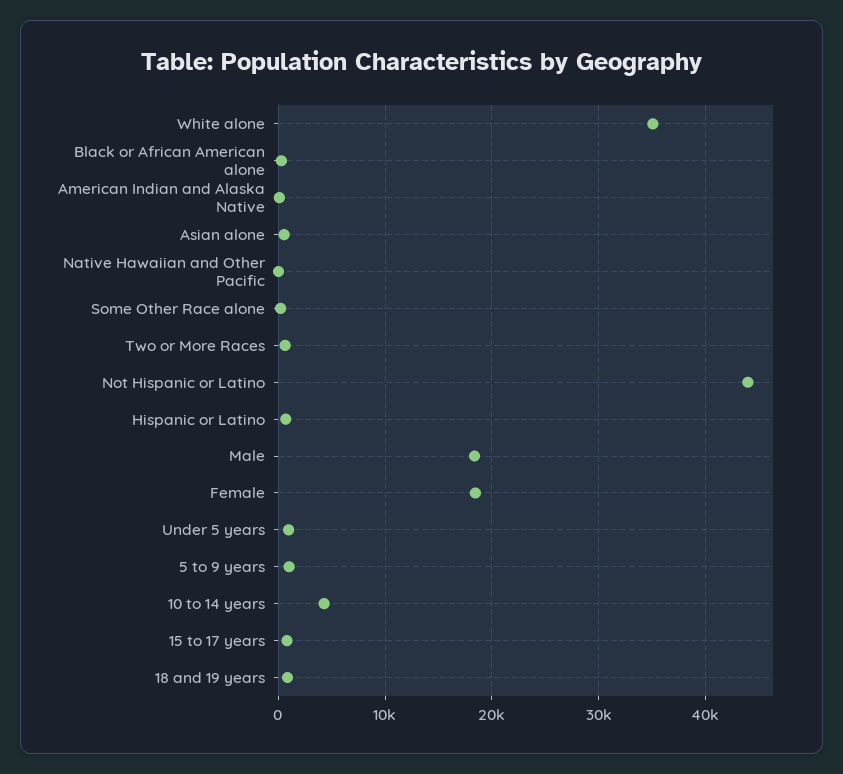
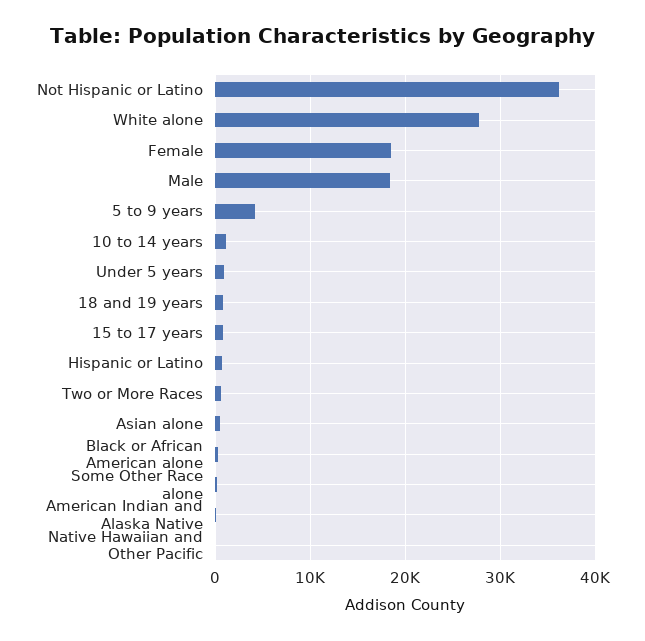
  {
-   "White alone": 35000,
+   "White alone": 28000,
    "Black or African American alone": 0,
    "American Indian and Alaska Native": 0,
    "Asian alone": 1000,
    "Native Hawaiian and Other Pacific": 0,
    "Some Other Race alone": 0,
    "Two or More Races": 1000,
-   "Not Hispanic or Latino": 44000,
+   "Not Hispanic or Latino": 36000,
    "Hispanic or Latino": 1000,
    "Male": 18000,
    "Female": 18000,
    "Under 5 years": 1000,
-   "5 to 9 years": 1000,
+   "5 to 9 years": 4000,
-   "10 to 14 years": 4000,
+   "10 to 14 years": 1000,
    "15 to 17 years": 1000,
    "18 and 19 years": 1000
  }

